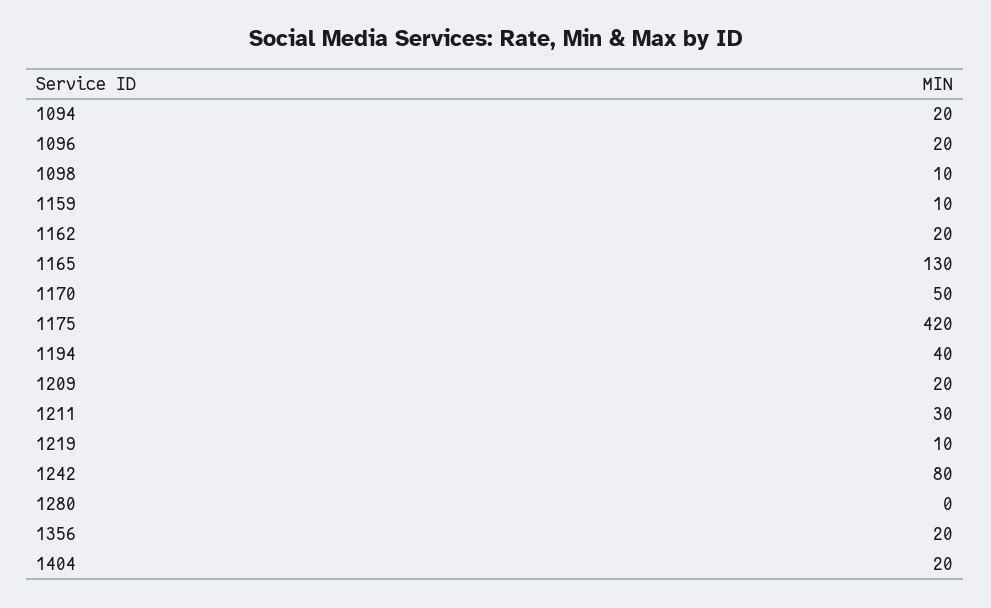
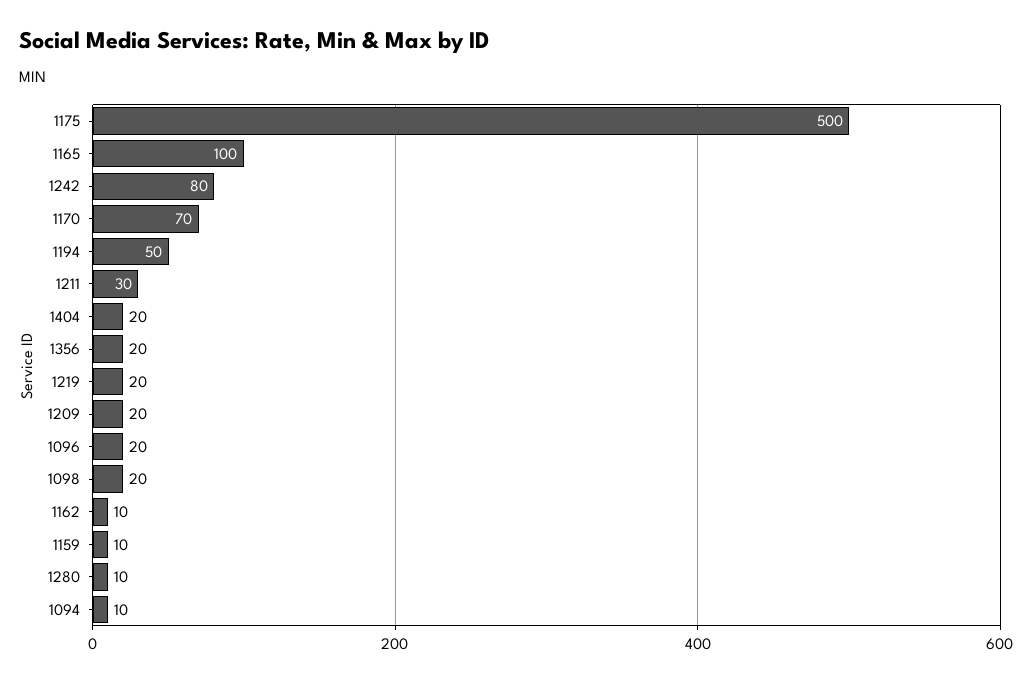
  {
-   "1094": 20,
+   "1094": 10,
    "1096": 20,
-   "1098": 10,
+   "1098": 20,
    "1159": 10,
-   "1162": 20,
+   "1162": 10,
-   "1165": 130,
+   "1165": 100,
-   "1170": 50,
+   "1170": 70,
-   "1175": 420,
+   "1175": 500,
-   "1194": 40,
+   "1194": 50,
    "1209": 20,
    "1211": 30,
-   "1219": 10,
+   "1219": 20,
    "1242": 80,
-   "1280": 0,
+   "1280": 10,
    "1356": 20,
    "1404": 20
  }

